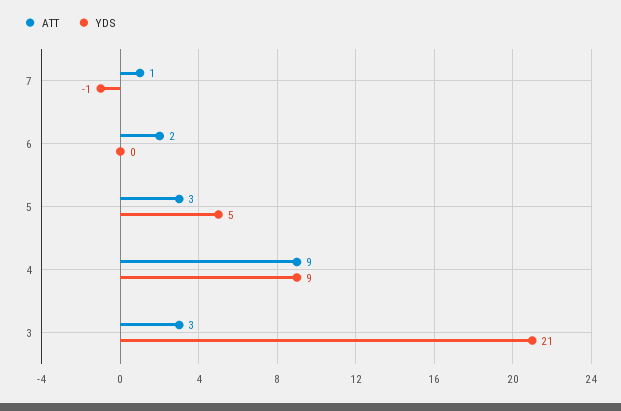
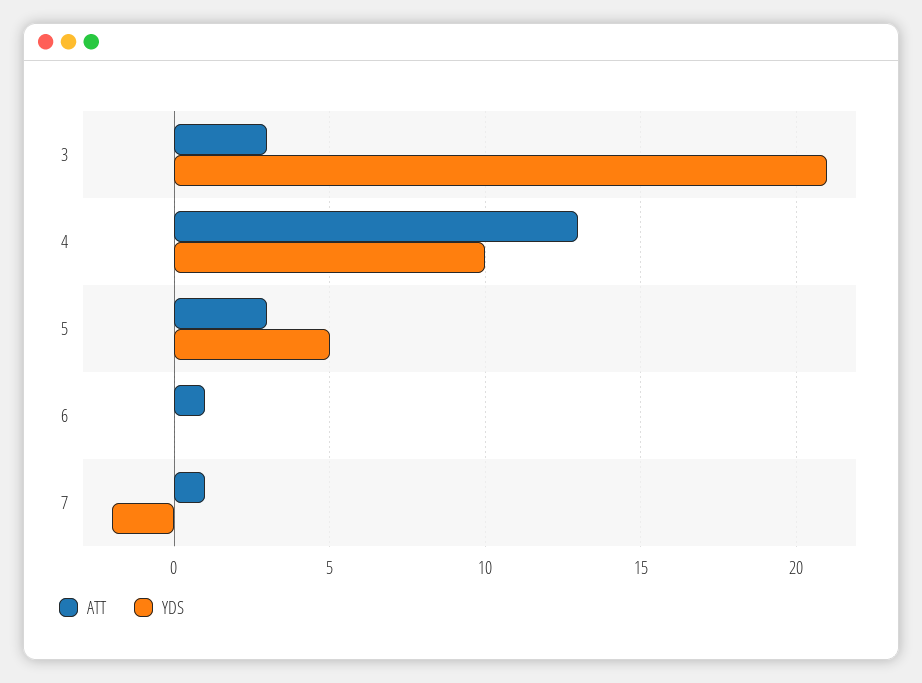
  {
    "ATT": {
      "7": 1,
-     "6": 2,
+     "6": 1,
      "5": 3,
-     "4": 9,
+     "4": 13,
      "3": 3
    },
    "YDS": {
-     "7": -1,
+     "7": -2,
      "6": 0,
      "5": 5,
-     "4": 9,
+     "4": 10,
      "3": 21
    }
  }

